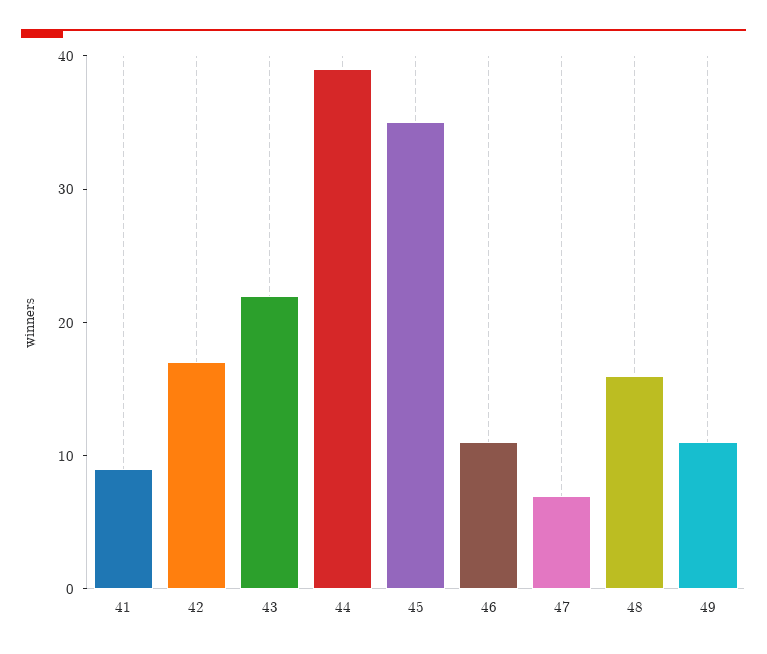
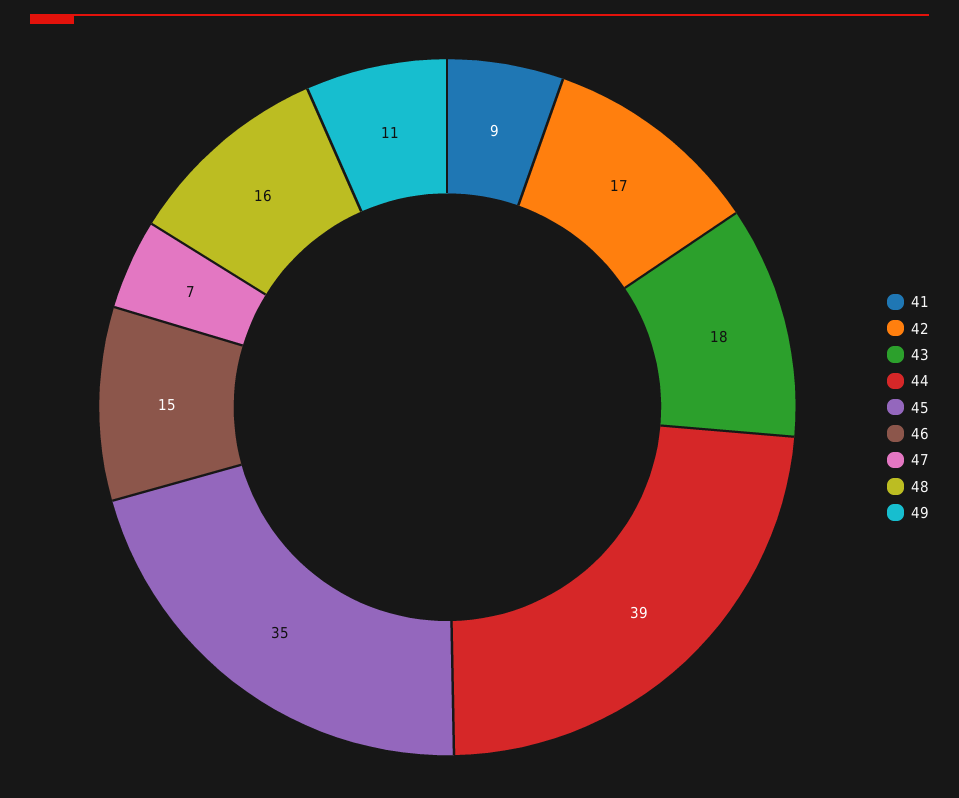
  {
    "41": 9,
    "42": 17,
-   "43": 22,
+   "43": 18,
    "44": 39,
    "45": 35,
-   "46": 11,
+   "46": 15,
    "47": 7,
    "48": 16,
    "49": 11
  }

